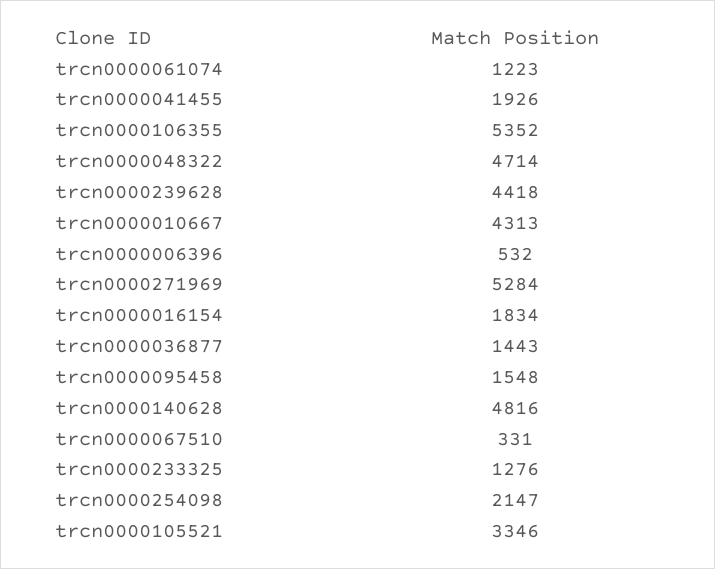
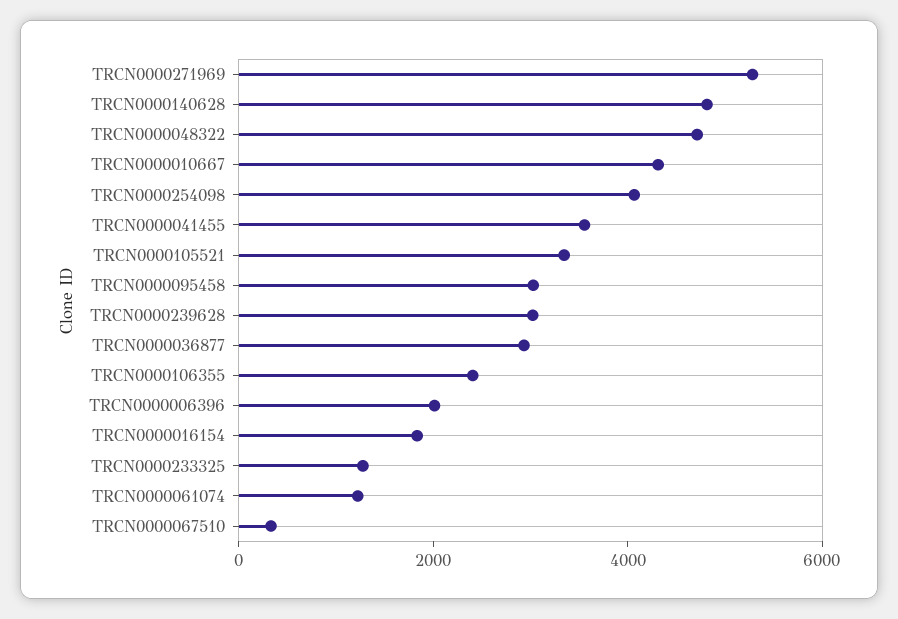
  {
    "trcn0000061074": 1223,
-   "trcn0000041455": 1926,
+   "trcn0000041455": 3500,
-   "trcn0000106355": 5352,
+   "trcn0000106355": 2500,
    "trcn0000048322": 4714,
-   "trcn0000239628": 4418,
+   "trcn0000239628": 3000,
    "trcn0000010667": 4313,
-   "trcn0000006396": 532,
+   "trcn0000006396": 2000,
    "trcn0000271969": 5284,
    "trcn0000016154": 1834,
-   "trcn0000036877": 1443,
+   "trcn0000036877": 3000,
-   "trcn0000095458": 1548,
+   "trcn0000095458": 3000,
    "trcn0000140628": 4816,
    "trcn0000067510": 331,
    "trcn0000233325": 1276,
-   "trcn0000254098": 2147,
+   "trcn0000254098": 4000,
    "trcn0000105521": 3346
  }

